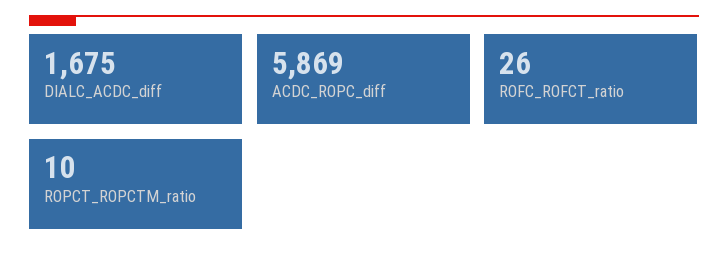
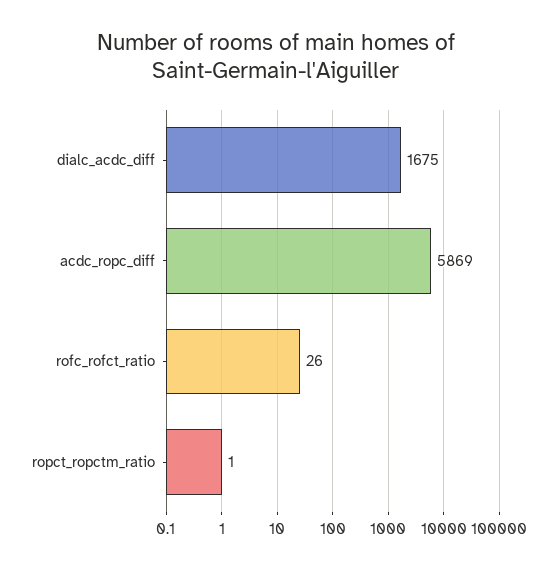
  {
    "DIALC_ACDC_diff": 1675,
    "ACDC_ROPC_diff": 5869,
    "ROFC_ROFCT_ratio": 26,
-   "ROPCT_ROPCTM_ratio": 10
+   "ROPCT_ROPCTM_ratio": 1
  }

